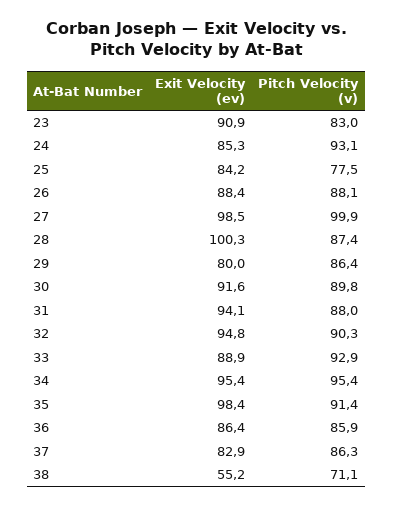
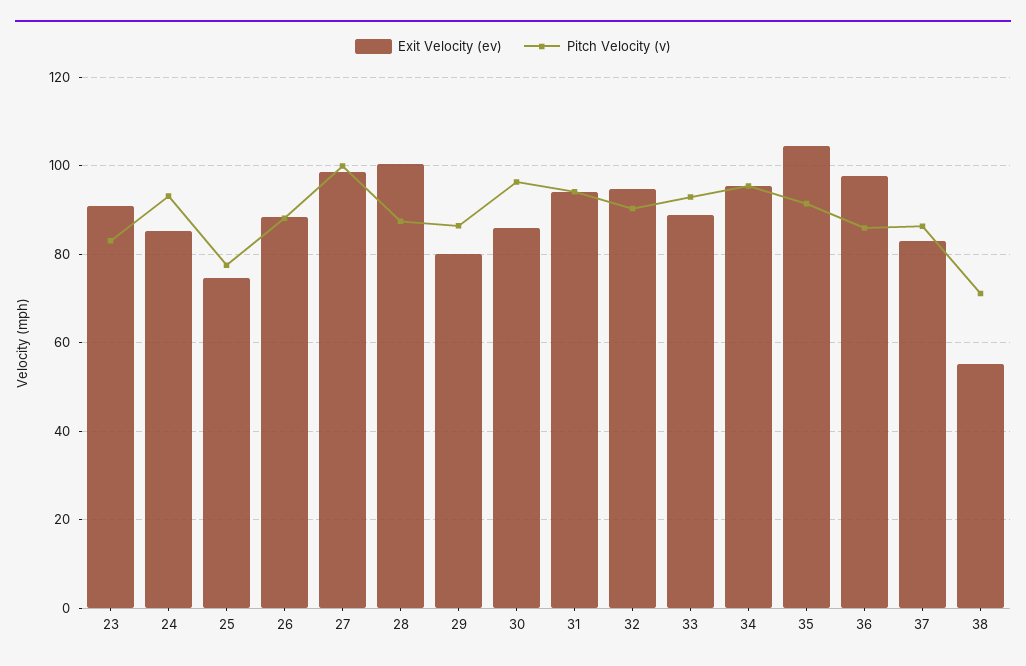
  {
    "Exit Velocity (ev)": {
      "23": 90.9,
      "24": 85.3,
-     "25": 84.2,
+     "25": 74,
      "26": 88.4,
      "27": 98.5,
      "28": 100.3,
      "29": 80,
-     "30": 91.6,
+     "30": 86,
      "31": 94.1,
      "32": 94.8,
      "33": 88.9,
      "34": 95.4,
-     "35": 98.4,
+     "35": 104,
-     "36": 86.4,
+     "36": 98,
      "37": 82.9,
      "38": 55.2
    },
    "Pitch Velocity (v)": {
      "23": 83,
      "24": 93.1,
      "25": 77.5,
      "26": 88.1,
      "27": 99.9,
      "28": 87.4,
      "29": 86.4,
-     "30": 89.8,
+     "30": 96,
-     "31": 88,
+     "31": 94,
      "32": 90.3,
      "33": 92.9,
      "34": 95.4,
      "35": 91.4,
      "36": 85.9,
      "37": 86.3,
      "38": 71.1
    }
  }

